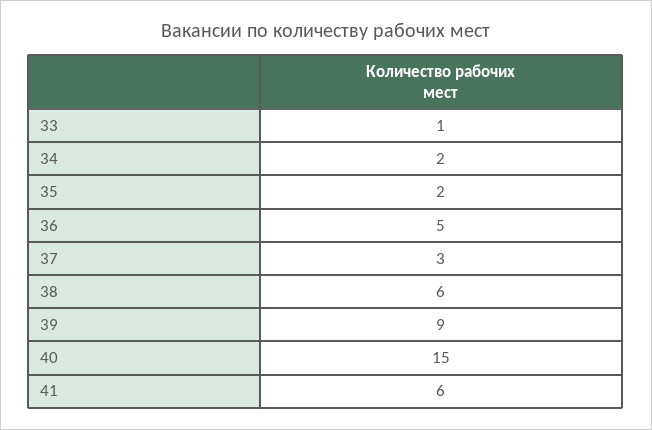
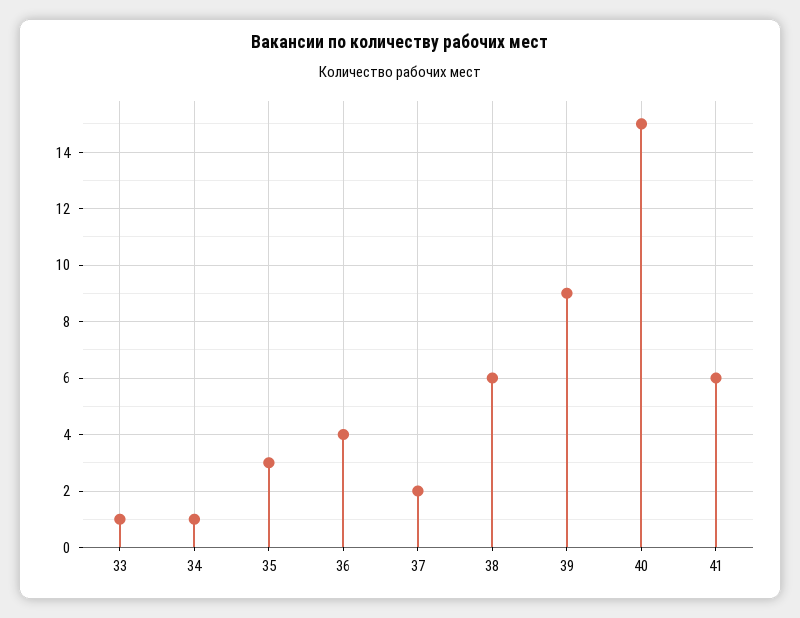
  {
    "33": 1,
-   "34": 2,
+   "34": 1,
-   "35": 2,
+   "35": 3,
-   "36": 5,
+   "36": 4,
-   "37": 3,
+   "37": 2,
    "38": 6,
    "39": 9,
    "40": 15,
    "41": 6
  }

